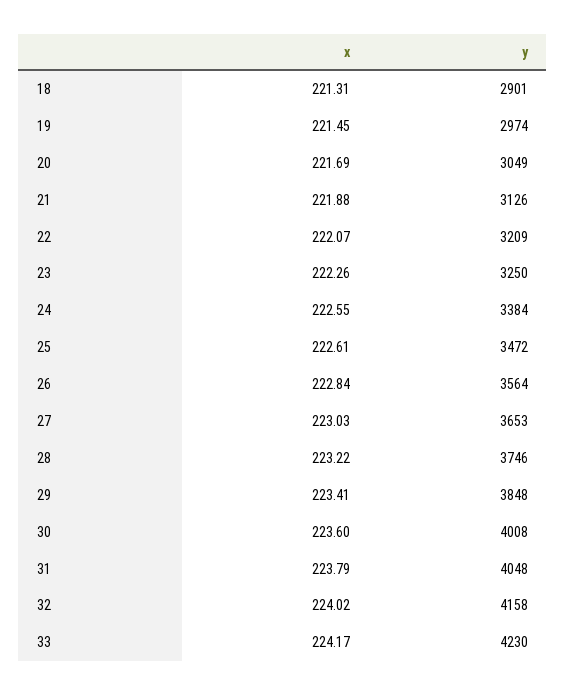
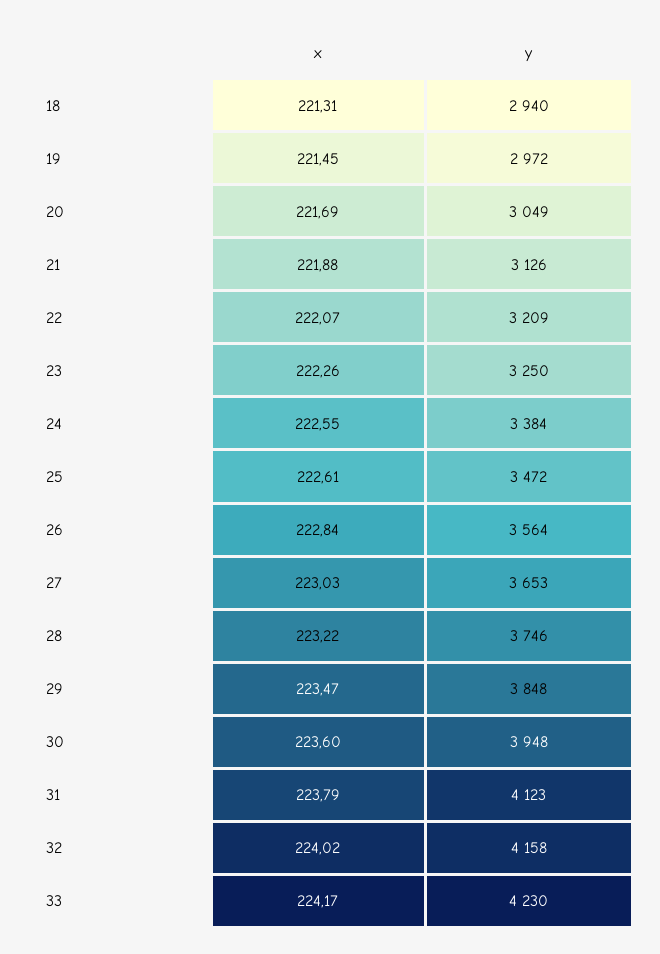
  {
    "x": {
      "18": 221.31,
      "19": 221.45,
      "20": 221.69,
      "21": 221.88,
      "22": 222.07,
      "23": 222.26,
      "24": 222.55,
      "25": 222.61,
      "26": 222.84,
      "27": 223.03,
      "28": 223.22,
-     "29": 223.41,
+     "29": 223.47,
      "30": 223.6,
      "31": 223.79,
      "32": 224.02,
      "33": 224.17
    },
    "y": {
-     "18": 2901,
+     "18": 2940,
-     "19": 2974,
+     "19": 2972,
      "20": 3049,
      "21": 3126,
      "22": 3209,
      "23": 3250,
      "24": 3384,
      "25": 3472,
      "26": 3564,
      "27": 3653,
      "28": 3746,
      "29": 3848,
-     "30": 4008,
+     "30": 3948,
-     "31": 4048,
+     "31": 4123,
      "32": 4158,
      "33": 4230
    }
  }

